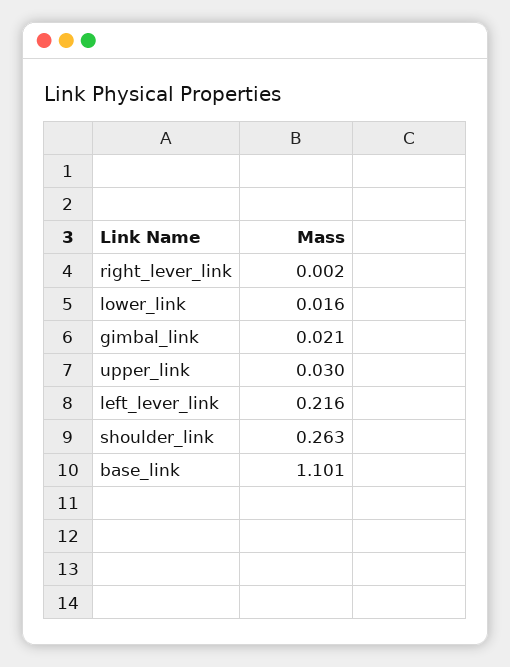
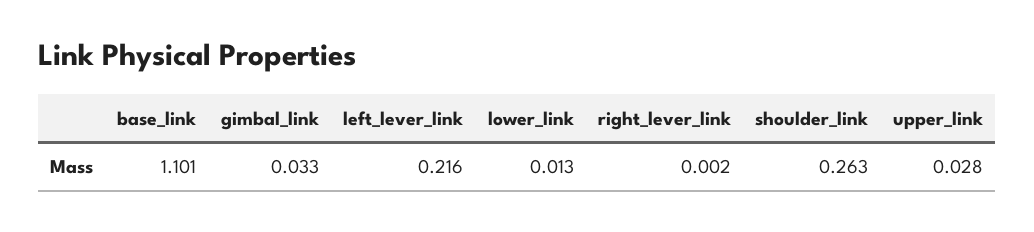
  {
    "right_lever_link": 0.002,
-   "lower_link": 0.016,
+   "lower_link": 0.013,
-   "gimbal_link": 0.021,
+   "gimbal_link": 0.033,
-   "upper_link": 0.03,
+   "upper_link": 0.028,
    "left_lever_link": 0.216,
    "shoulder_link": 0.263,
    "base_link": 1.101
  }

